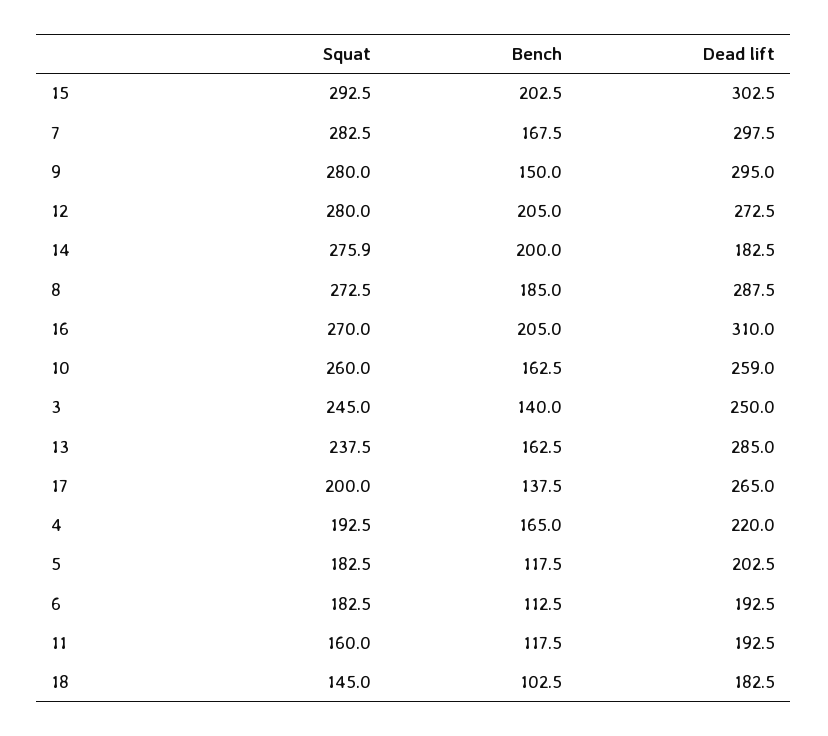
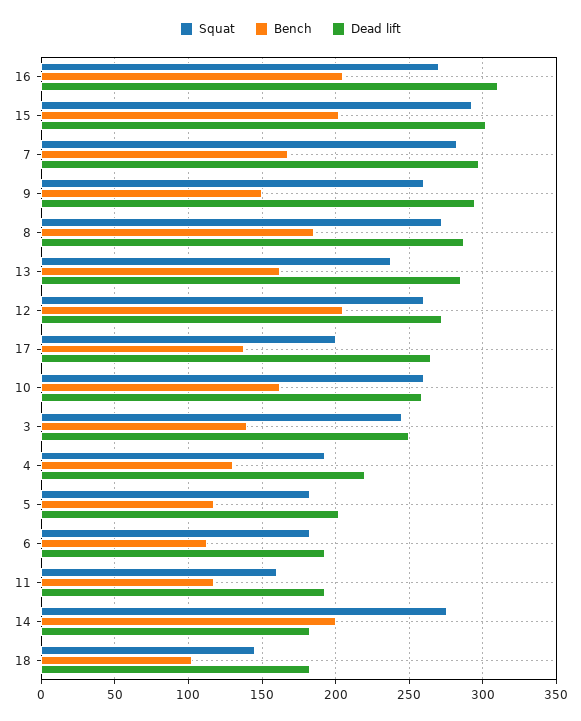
  {
    "Squat": {
      "15": 292.5,
      "7": 282.5,
-     "9": 280,
+     "9": 260,
-     "12": 280,
+     "12": 260,
      "14": 275.9,
      "8": 272.5,
      "16": 270,
      "10": 260,
      "3": 245,
      "13": 237.5,
      "17": 200,
      "4": 192.5,
      "5": 182.5,
      "6": 182.5,
      "11": 160,
      "18": 145
    },
    "Bench": {
      "15": 202.5,
      "7": 167.5,
      "9": 150,
      "12": 205,
      "14": 200,
      "8": 185,
      "16": 205,
      "10": 162.5,
      "3": 140,
      "13": 162.5,
      "17": 137.5,
-     "4": 165,
+     "4": 130,
      "5": 117.5,
      "6": 112.5,
      "11": 117.5,
      "18": 102.5
    },
    "Dead lift": {
      "15": 302.5,
      "7": 297.5,
      "9": 295,
      "12": 272.5,
      "14": 182.5,
      "8": 287.5,
      "16": 310,
      "10": 259,
      "3": 250,
      "13": 285,
      "17": 265,
      "4": 220,
      "5": 202.5,
      "6": 192.5,
      "11": 192.5,
      "18": 182.5
    }
  }

